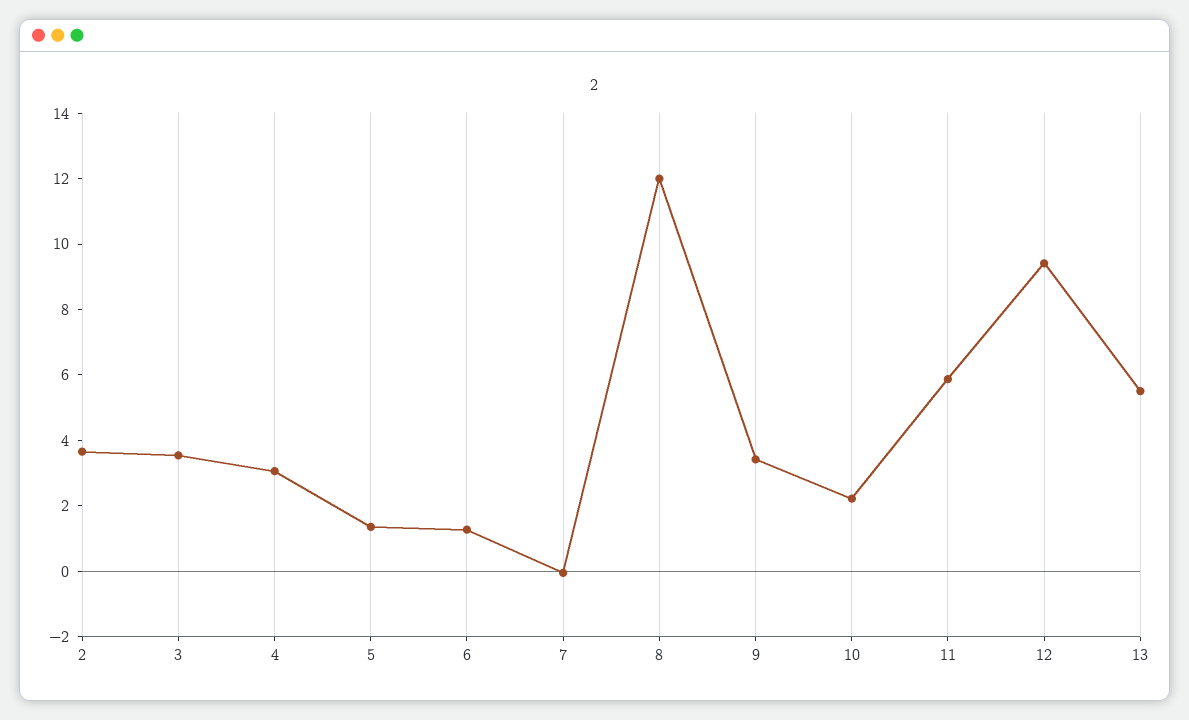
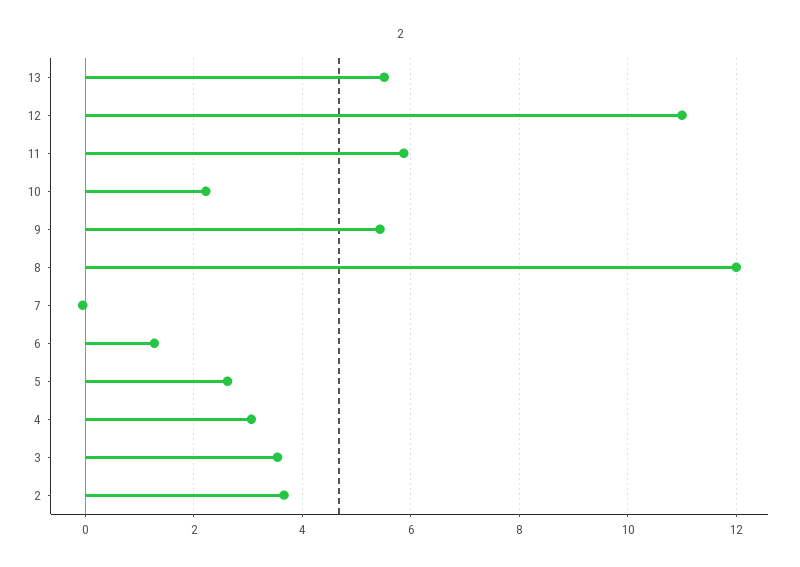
  {
    "2": 3.6,
    "3": 3.6,
    "4": 3,
-   "5": 1.5,
+   "5": 2.6,
    "6": 1.2,
    "7": 0,
    "8": 12,
-   "9": 3.5,
+   "9": 5.4,
    "10": 2.2,
    "11": 5.8,
-   "12": 9.5,
+   "12": 11,
    "13": 5.6
  }

